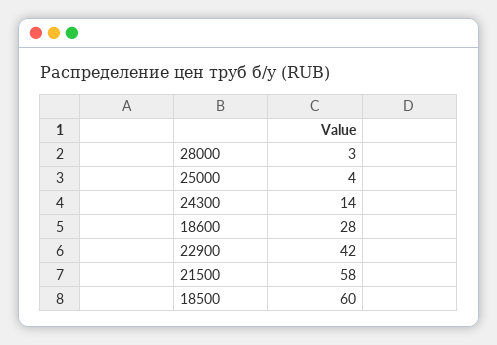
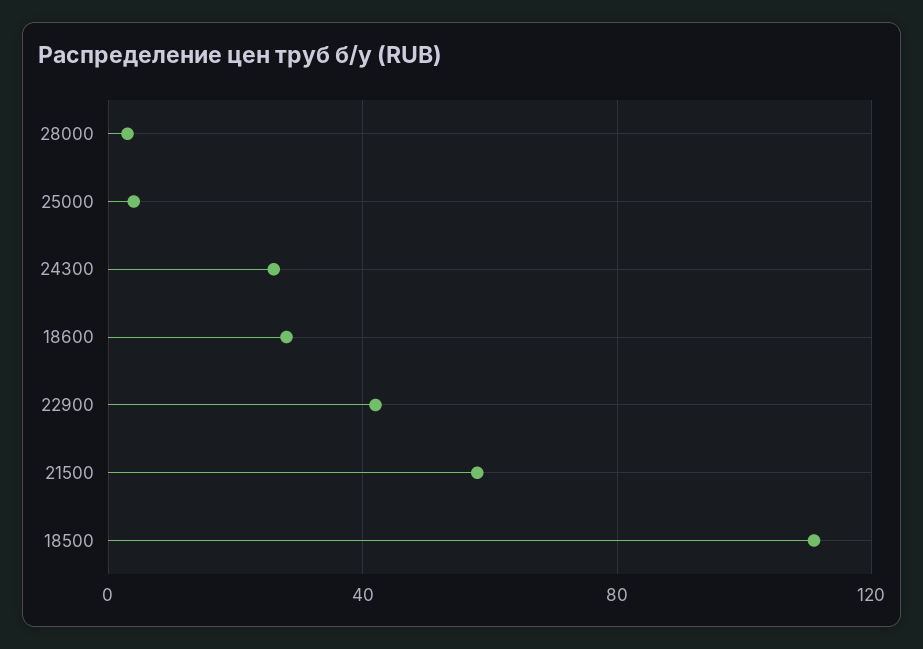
  {
    "28000": 3,
    "25000": 4,
-   "24300": 14,
+   "24300": 25,
    "18600": 28,
    "22900": 42,
    "21500": 58,
-   "18500": 60
+   "18500": 110
  }

